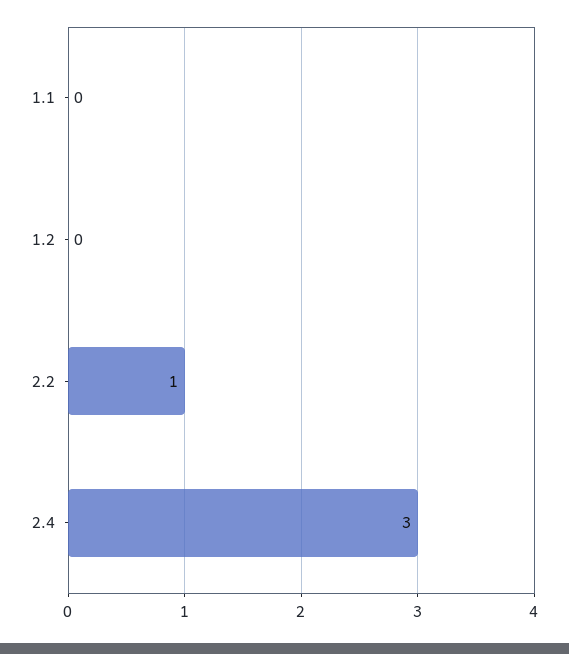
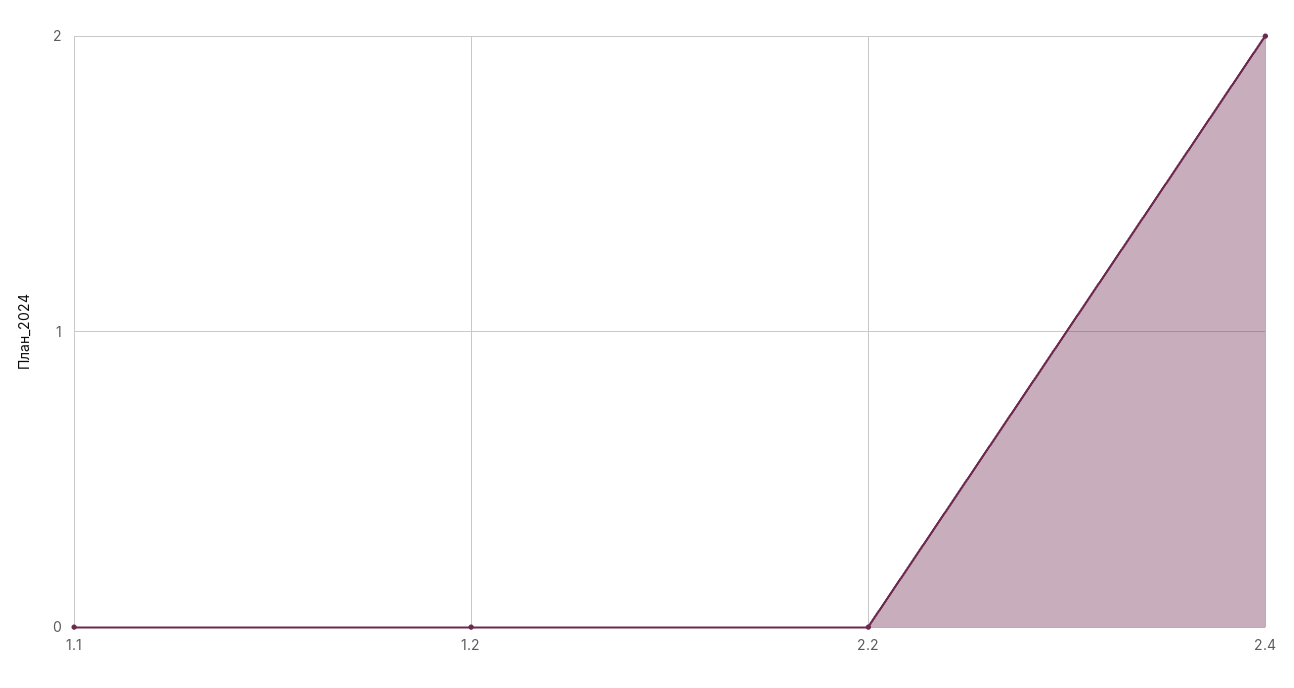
  {
    "1.1": 0,
    "1.2": 0,
-   "2.2": 1,
+   "2.2": 0,
-   "2.4": 3
+   "2.4": 2
  }

